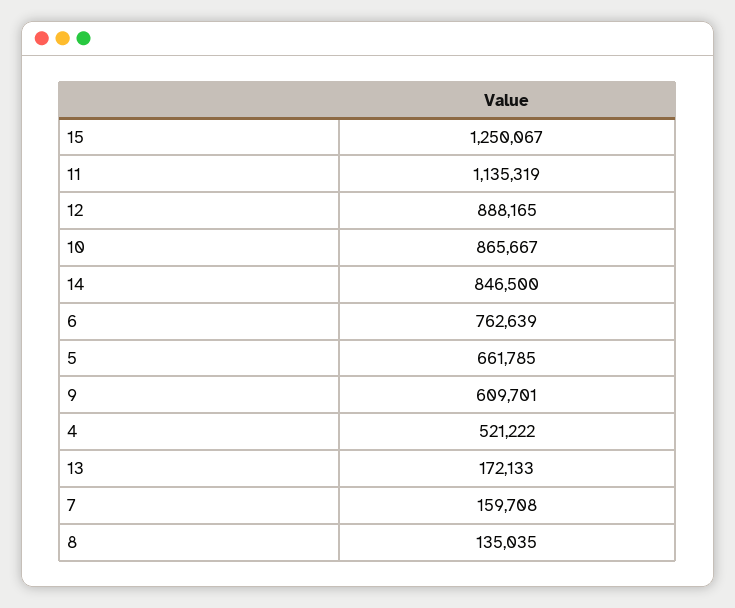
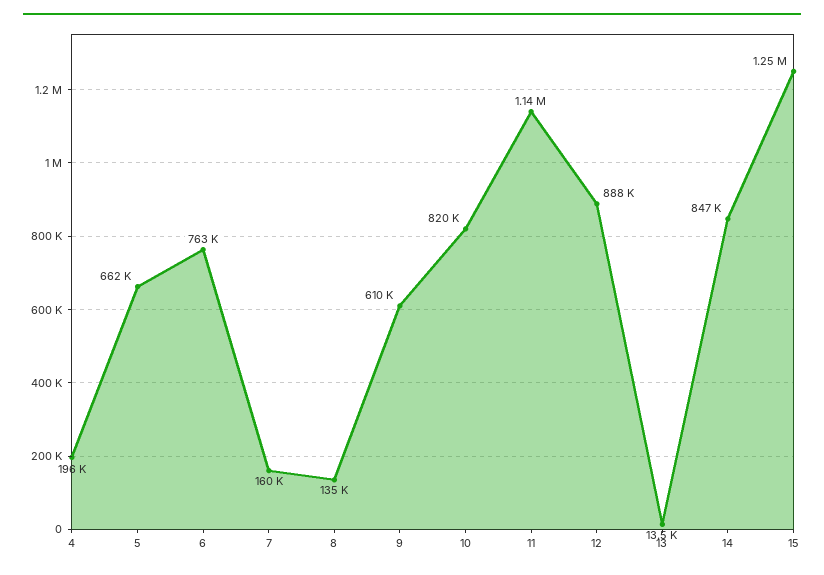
  {
    "15": 1250067,
    "11": 1135319,
    "12": 888165,
-   "10": 865667,
+   "10": 820000,
    "14": 846500,
    "6": 762639,
    "5": 661785,
    "9": 609701,
-   "4": 521222,
+   "4": 196000,
-   "13": 172133,
+   "13": 13500,
    "7": 159708,
    "8": 135035
  }

